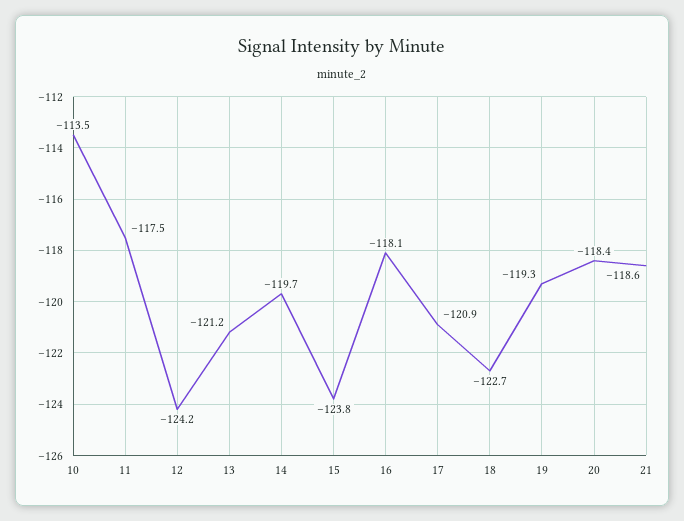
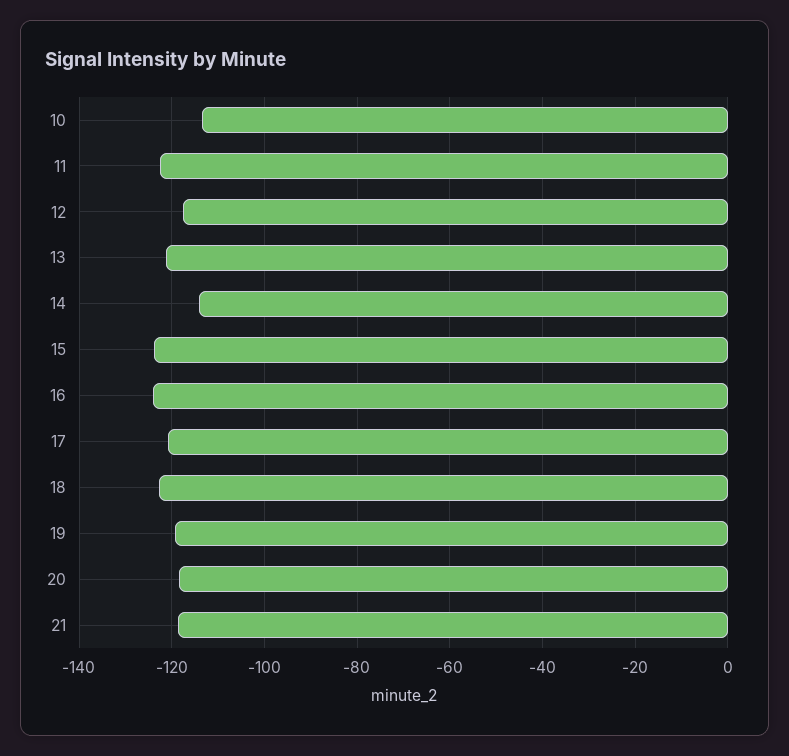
  {
    "10": -113.5,
-   "11": -117.5,
+   "11": -122,
-   "12": -124.2,
+   "12": -118,
    "13": -121.2,
-   "14": -119.7,
+   "14": -114,
    "15": -123.8,
-   "16": -118.1,
+   "16": -124,
    "17": -120.9,
    "18": -122.7,
    "19": -119.3,
    "20": -118.4,
    "21": -118.6
  }

